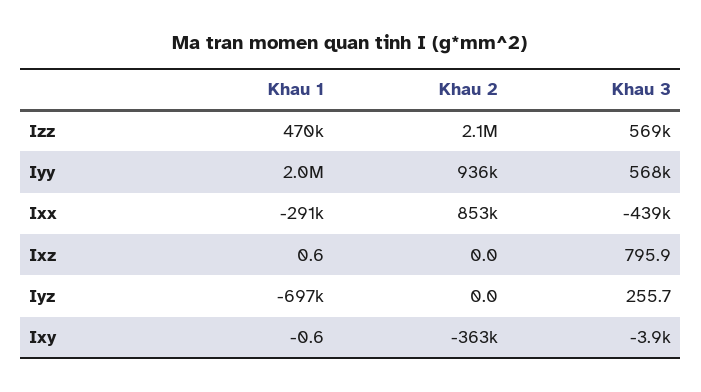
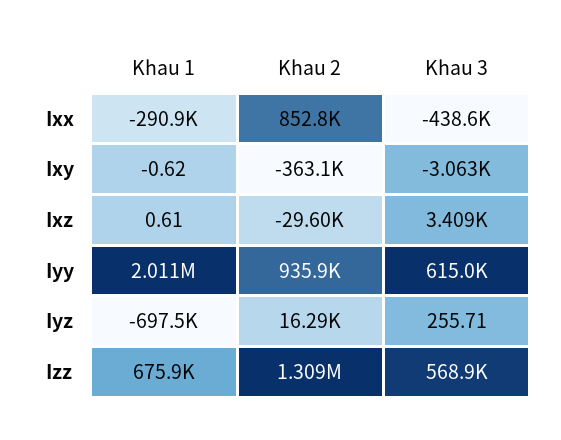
  {
    "Khau 1": {
-     "Izz": 470000,
+     "Izz": 675900,
      "Iyy": 2011000,
      "Ixx": -290900,
      "Ixz": 0.61,
      "Iyz": -697500,
      "Ixy": -0.62
    },
    "Khau 2": {
-     "Izz": 2100000,
+     "Izz": 1309000,
      "Iyy": 935900,
      "Ixx": 852800,
-     "Ixz": 0,
+     "Ixz": -29600,
-     "Iyz": 0,
+     "Iyz": 16290,
      "Ixy": -363100
    },
    "Khau 3": {
      "Izz": 568900,
-     "Iyy": 568000,
+     "Iyy": 615000,
      "Ixx": -438600,
-     "Ixz": 795.9,
+     "Ixz": 3409,
      "Iyz": 255.71,
-     "Ixy": -3900
+     "Ixy": -3063
    }
  }

